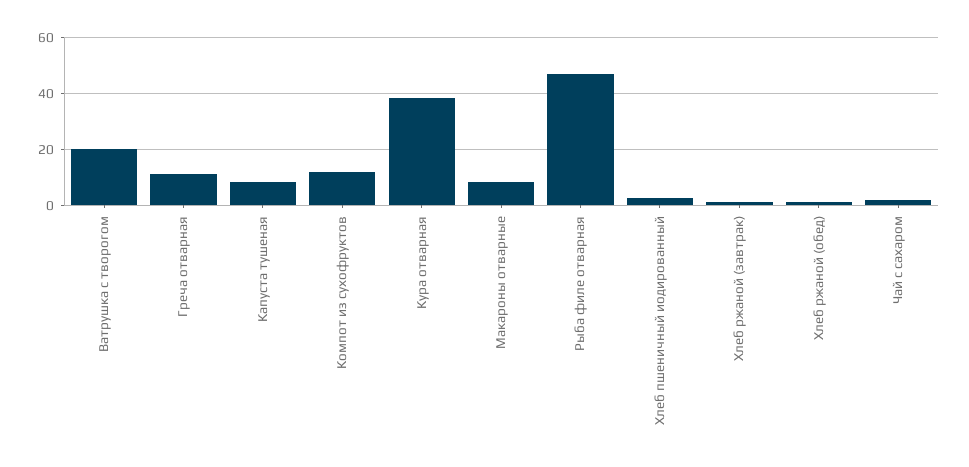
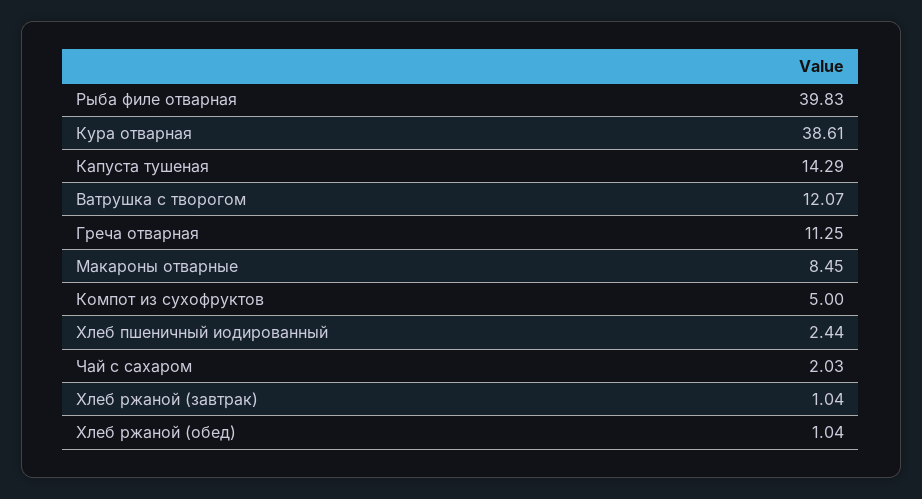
  {
-   "Ватрушка с творогом": 20,
+   "Ватрушка с творогом": 12.07,
    "Греча отварная": 11.25,
-   "Капуста тушеная": 7.5,
+   "Капуста тушеная": 14.29,
-   "Компот из сухофруктов": 12.5,
+   "Компот из сухофруктов": 5,
    "Кура отварная": 38.61,
    "Макароны отварные": 8.45,
-   "Рыба филе отварная": 47.5,
+   "Рыба филе отварная": 39.83,
    "Хлеб пшеничный иодированный": 2.44,
    "Хлеб ржаной (завтрак)": 1.04,
    "Хлеб ржаной (обед)": 1.04,
    "Чай с сахаром": 2.03
  }

